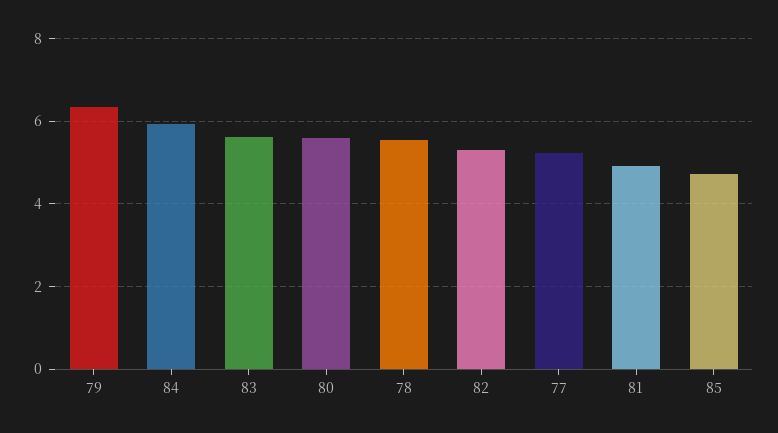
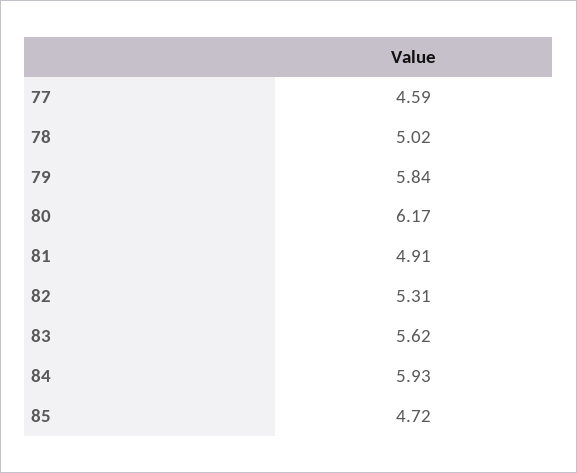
  {
-   "79": 6.4,
+   "79": 5.84,
    "84": 5.93,
    "83": 5.62,
-   "80": 5.6,
+   "80": 6.17,
-   "78": 5.6,
+   "78": 5.02,
    "82": 5.31,
-   "77": 5.2,
+   "77": 4.59,
    "81": 4.91,
    "85": 4.72
  }

